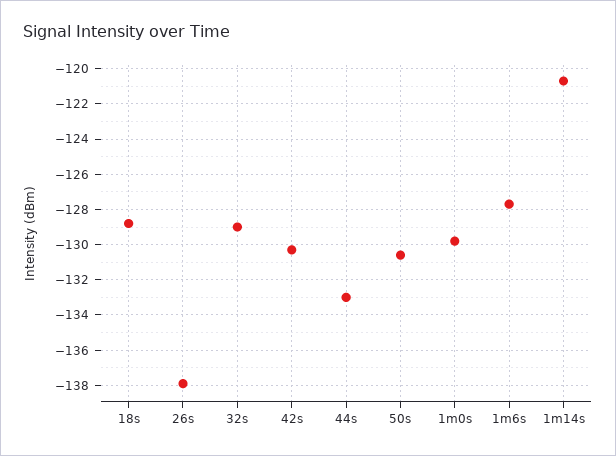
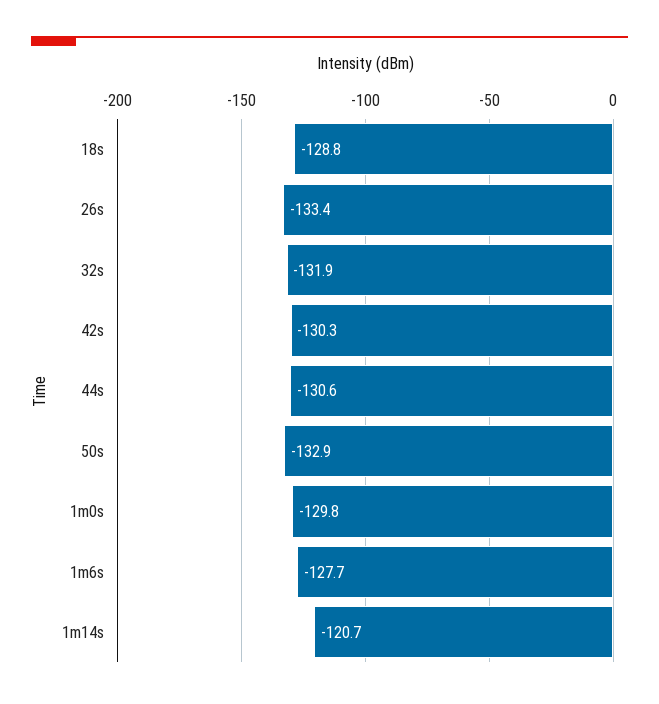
  {
    "18s": -128.8,
-   "26s": -138,
+   "26s": -133.4,
-   "32s": -129,
+   "32s": -131.9,
    "42s": -130.3,
-   "44s": -133,
+   "44s": -130.6,
-   "50s": -130.5,
+   "50s": -132.9,
    "1m0s": -129.8,
    "1m6s": -127.7,
    "1m14s": -120.7
  }

